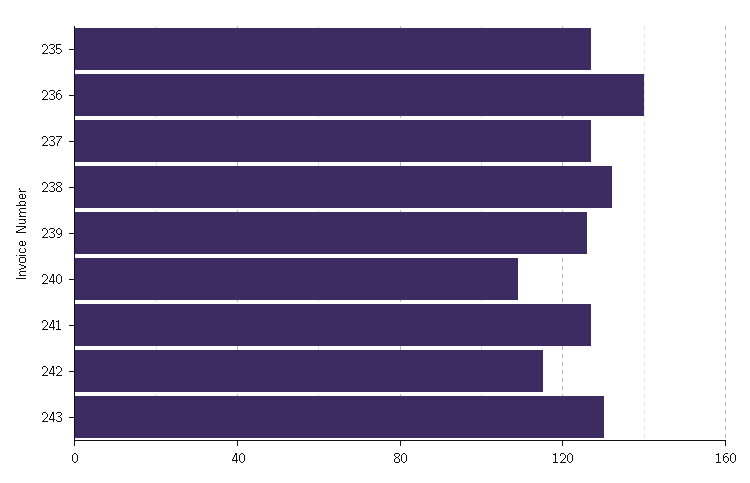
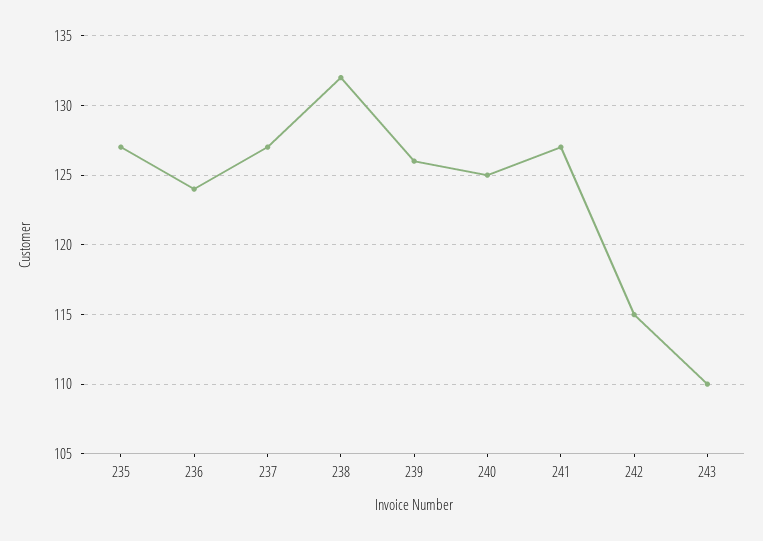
  {
    "235": 127,
-   "236": 140,
+   "236": 124,
    "237": 127,
    "238": 132,
    "239": 126,
-   "240": 110,
+   "240": 125,
    "241": 127,
    "242": 115,
-   "243": 130
+   "243": 110
  }

